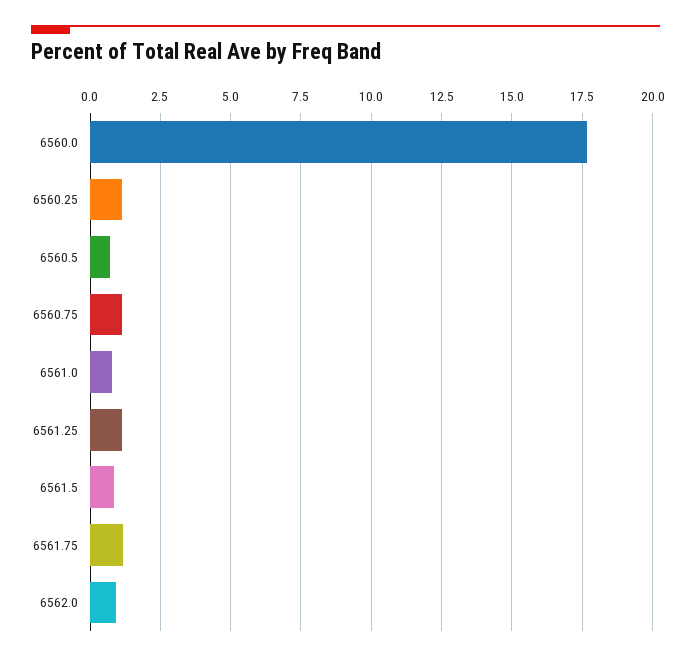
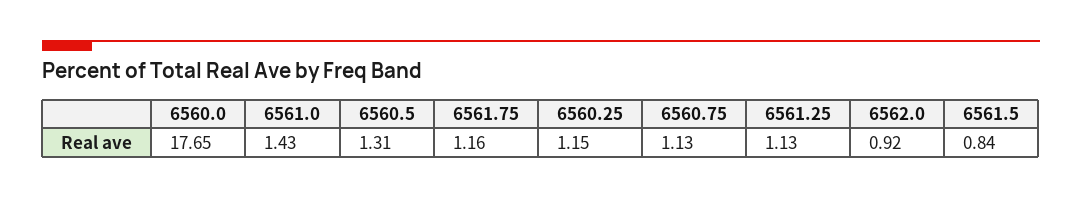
  {
    "6560.0": 17.65,
    "6560.25": 1.15,
-   "6560.5": 0.75,
+   "6560.5": 1.31,
    "6560.75": 1.13,
-   "6561.0": 0.75,
+   "6561.0": 1.43,
    "6561.25": 1.13,
    "6561.5": 0.84,
    "6561.75": 1.16,
    "6562.0": 0.92
  }

